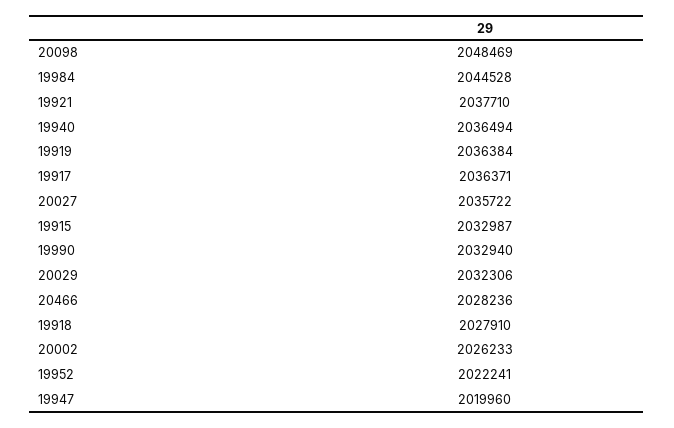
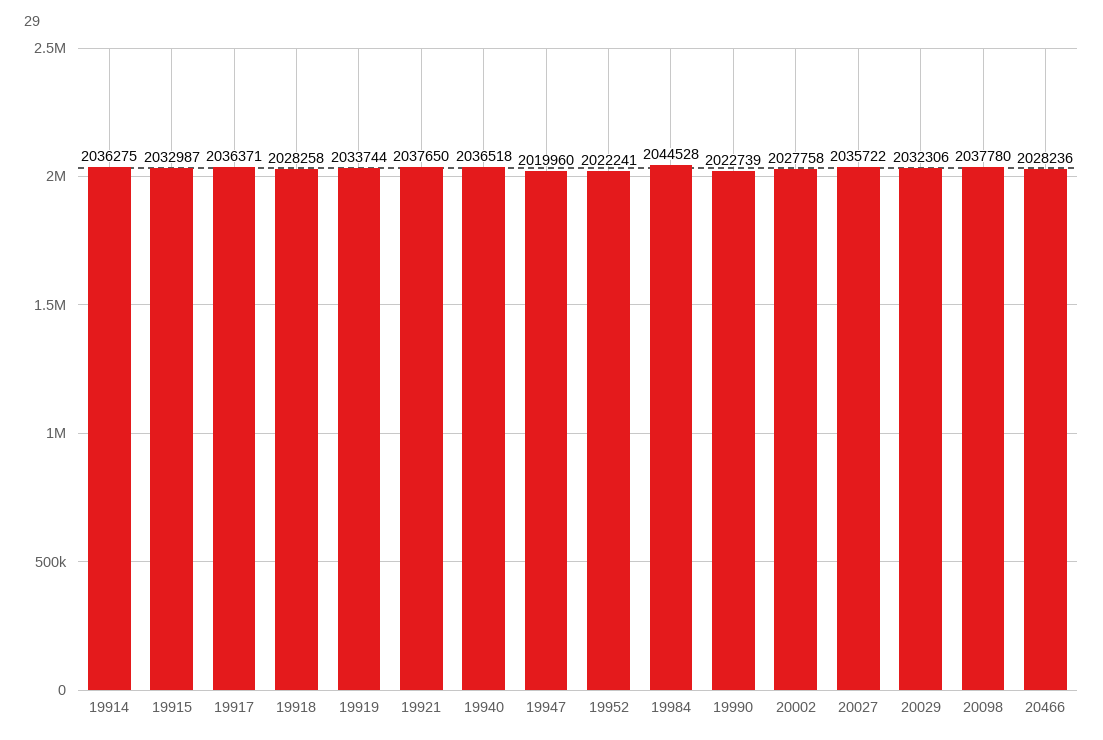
  {
-   "20098": 2048469,
+   "20098": 2037780,
    "19984": 2044528,
-   "19921": 2037710,
+   "19921": 2037650,
-   "19940": 2036494,
+   "19940": 2036518,
-   "19919": 2036384,
+   "19919": 2033744,
    "19917": 2036371,
    "20027": 2035722,
    "19915": 2032987,
-   "19990": 2032940,
+   "19990": 2022739,
    "20029": 2032306,
    "20466": 2028236,
-   "19918": 2027910,
+   "19918": 2028258,
-   "20002": 2026233,
+   "20002": 2027758,
    "19952": 2022241,
-   "19947": 2019960
+   "19947": 2019960,
+   "19914": 2036275
  }

